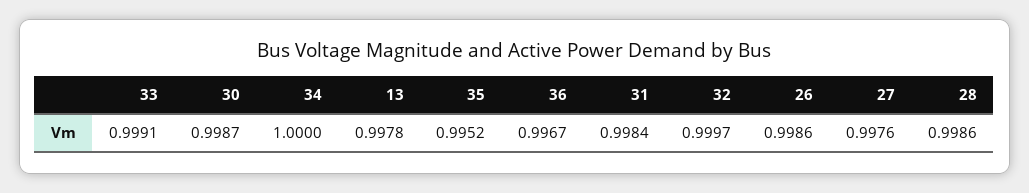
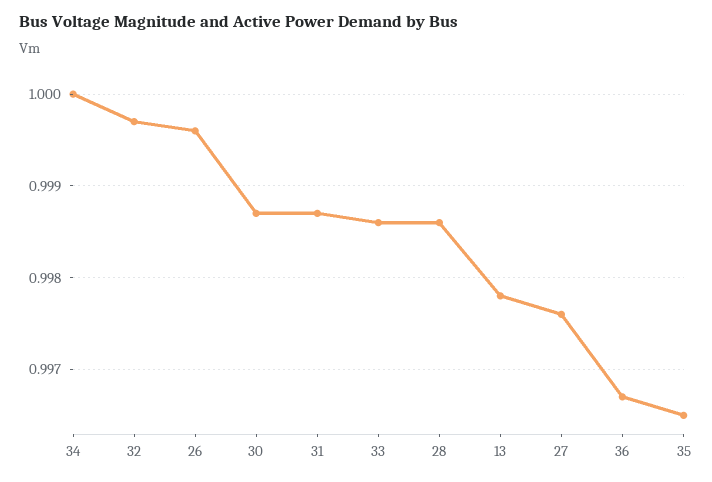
  {
-   "33": 0.9991,
+   "33": 0.9986,
    "30": 0.9987,
    "34": 1,
    "13": 0.9978,
-   "35": 0.9952,
+   "35": 0.9965,
    "36": 0.9967,
-   "31": 0.9984,
+   "31": 0.9987,
    "32": 0.9997,
-   "26": 0.9986,
+   "26": 0.9996,
    "27": 0.9976,
    "28": 0.9986
  }

